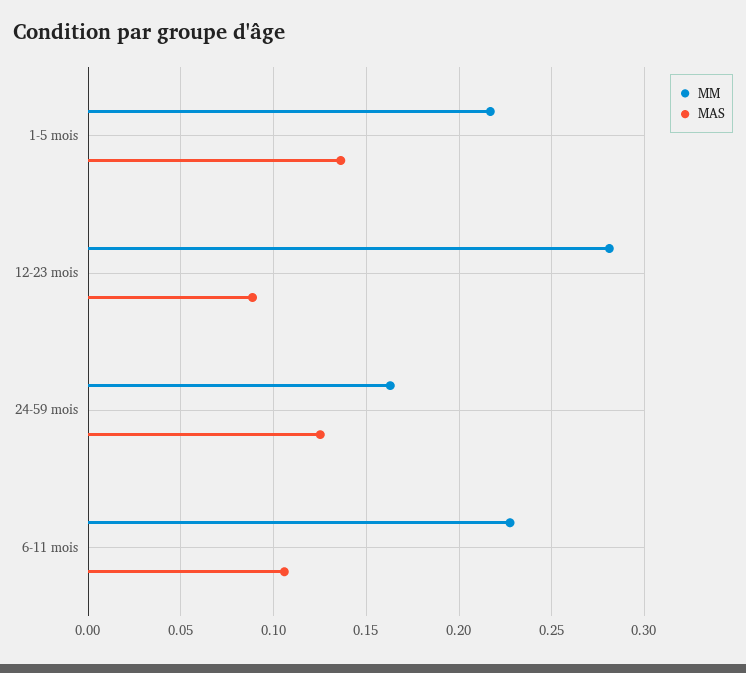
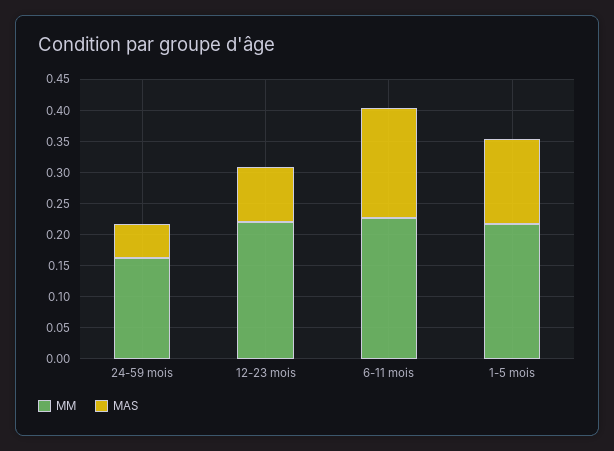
  {
    "MM": {
      "1-5 mois": 0.215,
-     "12-23 mois": 0.28,
+     "12-23 mois": 0.225,
      "24-59 mois": 0.165,
      "6-11 mois": 0.23
    },
    "MAS": {
      "1-5 mois": 0.135,
      "12-23 mois": 0.09,
-     "24-59 mois": 0.125,
+     "24-59 mois": 0.05,
-     "6-11 mois": 0.105
+     "6-11 mois": 0.175
    }
  }

